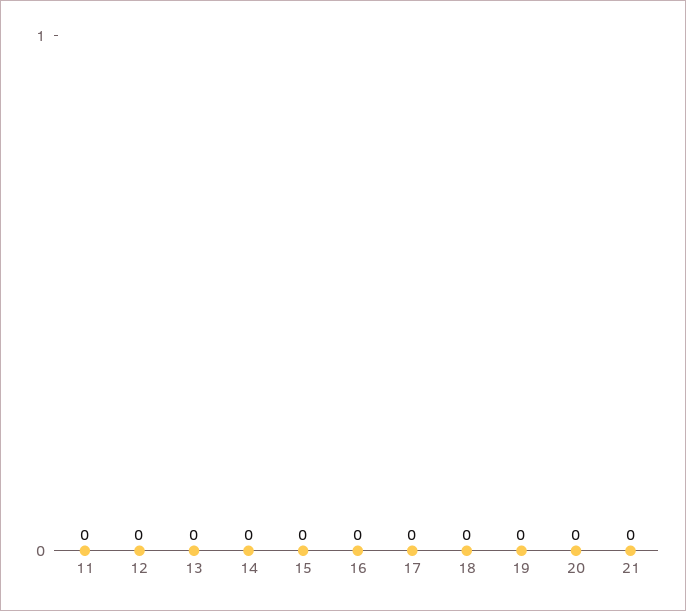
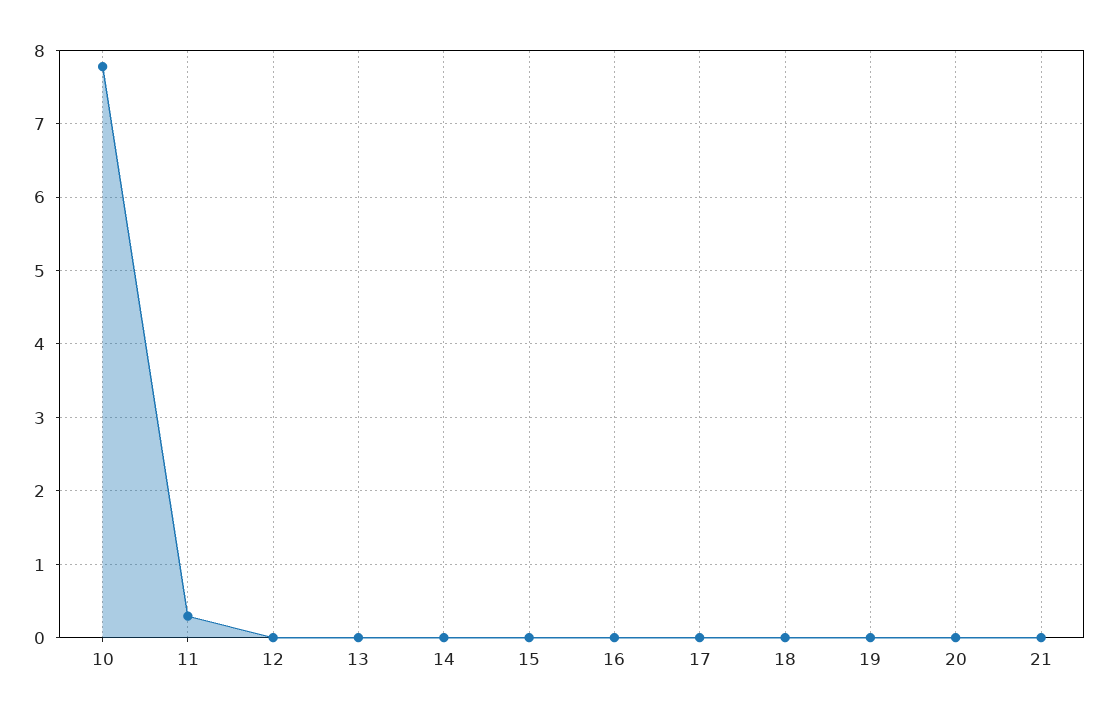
  {
-   "11": 0,
+   "11": 0.3,
    "12": 0,
    "13": 0,
    "14": 0,
    "15": 0,
    "16": 0,
    "17": 0,
    "18": 0,
    "19": 0,
    "20": 0,
-   "21": 0
+   "21": 0,
+   "10": 7.8
  }

